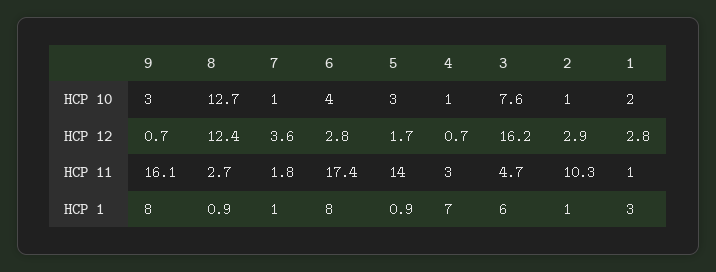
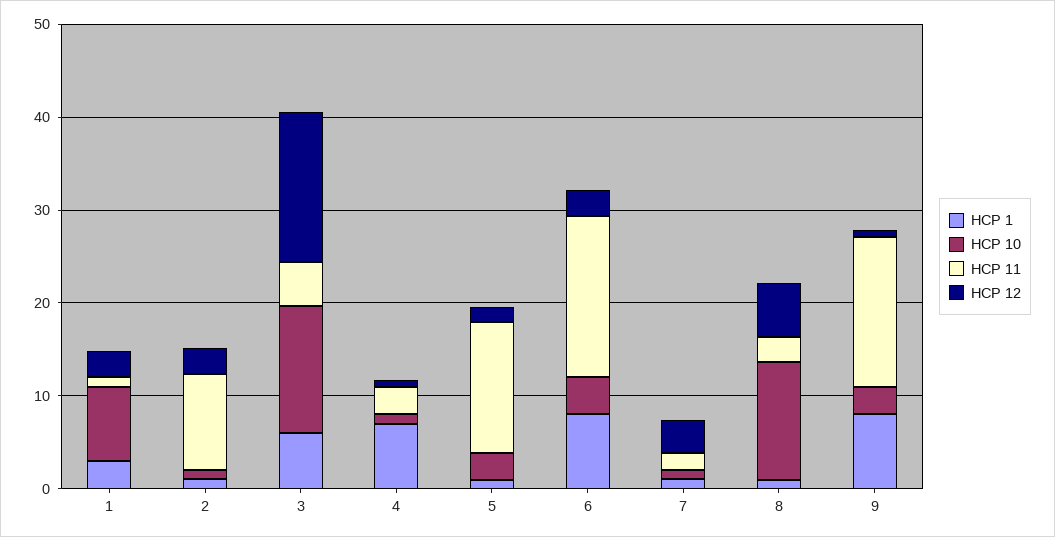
  {
    "HCP 10": {
      "9": 3,
      "8": 12.7,
      "7": 1,
      "6": 4,
      "5": 3,
      "4": 1,
-     "3": 7.6,
+     "3": 14,
      "2": 1,
-     "1": 2
+     "1": 8
    },
    "HCP 12": {
      "9": 0.7,
-     "8": 12.4,
+     "8": 6,
      "7": 3.6,
      "6": 2.8,
      "5": 1.7,
      "4": 0.7,
      "3": 16.2,
      "2": 2.9,
      "1": 2.8
    },
    "HCP 11": {
      "9": 16.1,
      "8": 2.7,
      "7": 1.8,
      "6": 17.4,
      "5": 14,
      "4": 3,
      "3": 4.7,
      "2": 10.3,
      "1": 1
    },
    "HCP 1": {
      "9": 8,
      "8": 0.9,
      "7": 1,
      "6": 8,
      "5": 0.9,
      "4": 7,
      "3": 6,
      "2": 1,
      "1": 3
    }
  }

